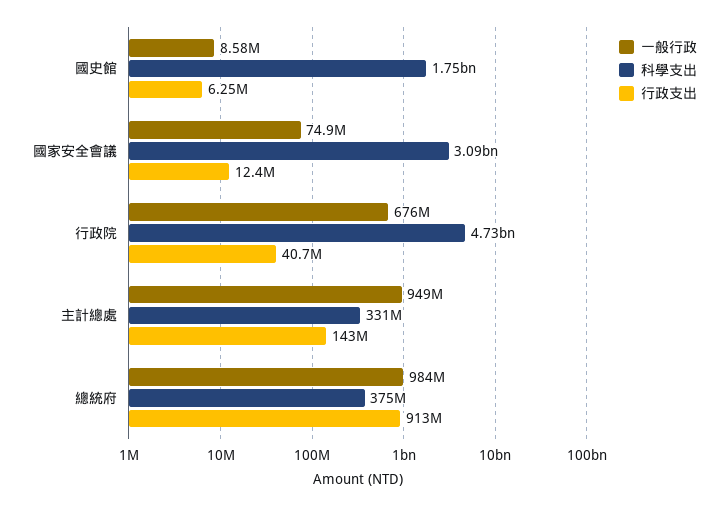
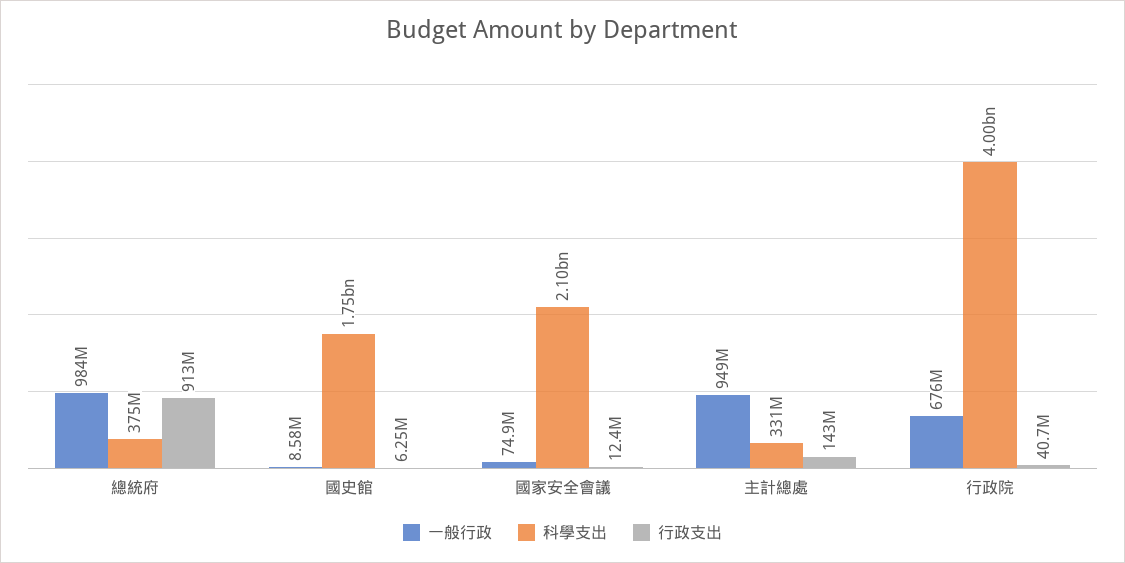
  {
    "一般行政": {
      "國史館": 8580000,
      "國家安全會議": 74900000,
      "行政院": 676000000,
      "主計總處": 949000000,
      "總統府": 984000000
    },
    "科學支出": {
      "國史館": 1750000000,
-     "國家安全會議": 3090000000,
+     "國家安全會議": 2100000000,
-     "行政院": 4730000000,
+     "行政院": 4000000000,
      "主計總處": 331000000,
      "總統府": 375000000
    },
    "行政支出": {
      "國史館": 6250000,
      "國家安全會議": 12400000,
      "行政院": 40700000,
      "主計總處": 143000000,
      "總統府": 913000000
    }
  }

